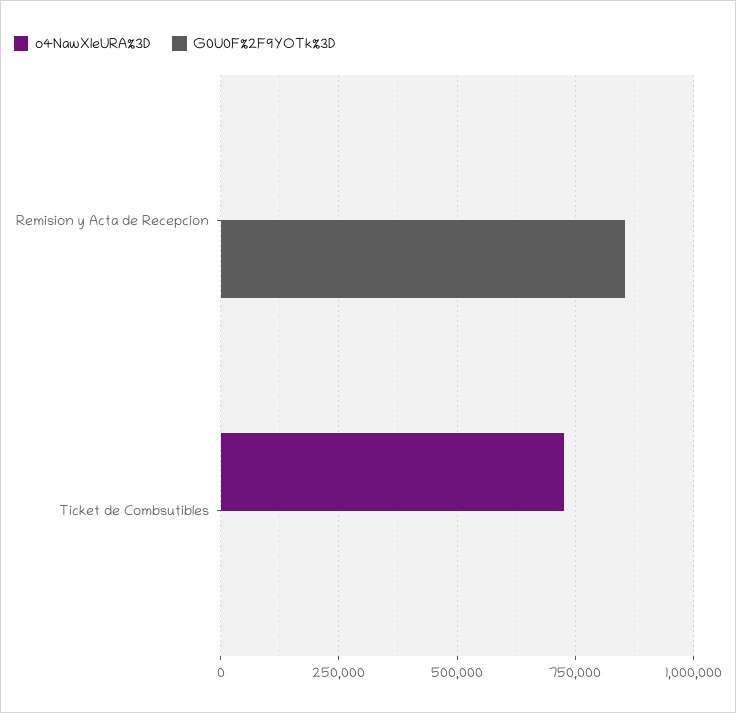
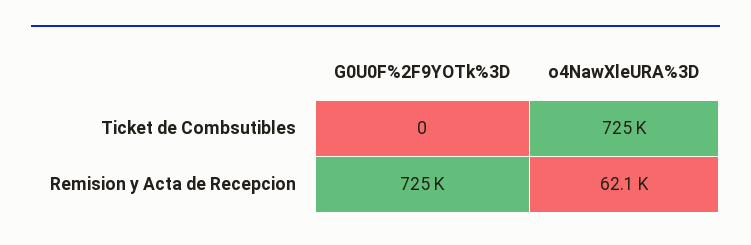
  {
    "o4NawXleURA%3D": {
-     "Remision y Acta de Recepcion": 0,
+     "Remision y Acta de Recepcion": 62100,
      "Ticket de Combsutibles": 725000
    },
    "G0U0F%2F9YOTk%3D": {
-     "Remision y Acta de Recepcion": 850000,
+     "Remision y Acta de Recepcion": 725000,
      "Ticket de Combsutibles": 0
    }
  }

